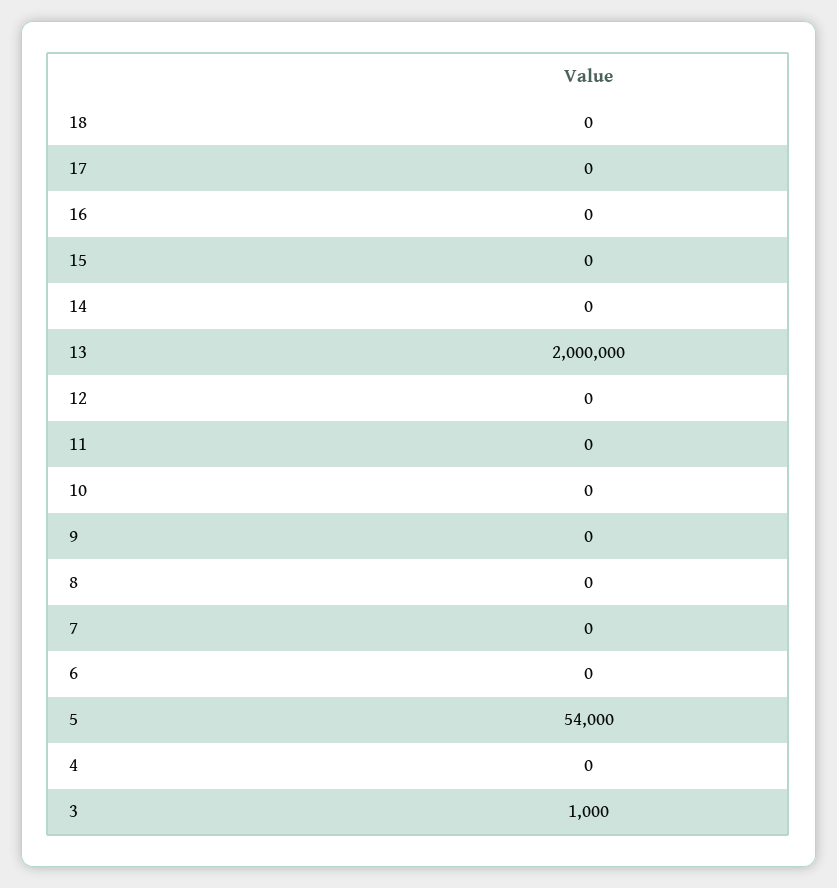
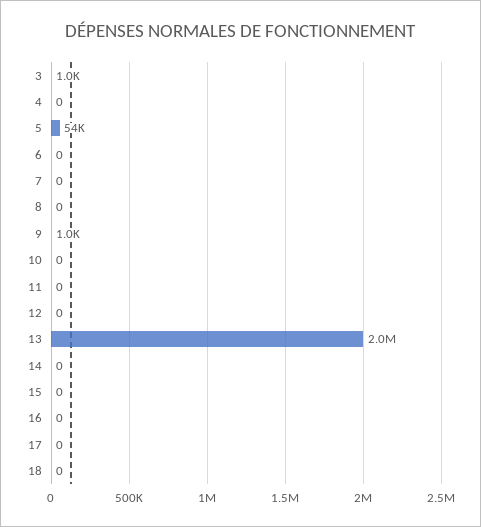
  {
    "18": 0,
    "17": 0,
    "16": 0,
    "15": 0,
    "14": 0,
    "13": 2000000,
    "12": 0,
    "11": 0,
    "10": 0,
-   "9": 0,
+   "9": 1000,
    "8": 0,
    "7": 0,
    "6": 0,
    "5": 54000,
    "4": 0,
    "3": 1000
  }

